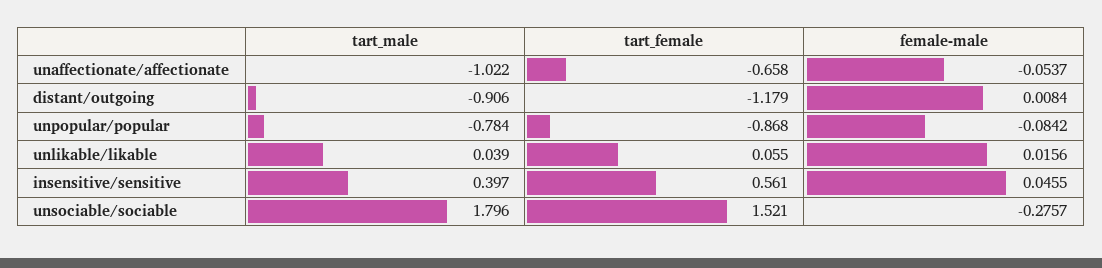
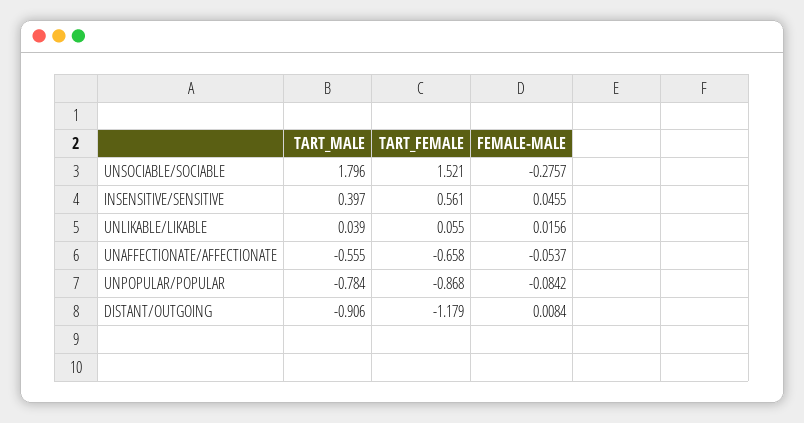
  {
    "tart_male": {
-     "unaffectionate/affectionate": -1.022,
+     "unaffectionate/affectionate": -0.555,
      "distant/outgoing": -0.906,
      "unpopular/popular": -0.784,
      "unlikable/likable": 0.039,
      "insensitive/sensitive": 0.397,
      "unsociable/sociable": 1.796
    },
    "tart_female": {
      "unaffectionate/affectionate": -0.658,
      "distant/outgoing": -1.179,
      "unpopular/popular": -0.868,
      "unlikable/likable": 0.055,
      "insensitive/sensitive": 0.561,
      "unsociable/sociable": 1.521
    },
    "female-male": {
      "unaffectionate/affectionate": -0.0537,
      "distant/outgoing": 0.0084,
      "unpopular/popular": -0.0842,
      "unlikable/likable": 0.0156,
      "insensitive/sensitive": 0.0455,
      "unsociable/sociable": -0.2757
    }
  }

